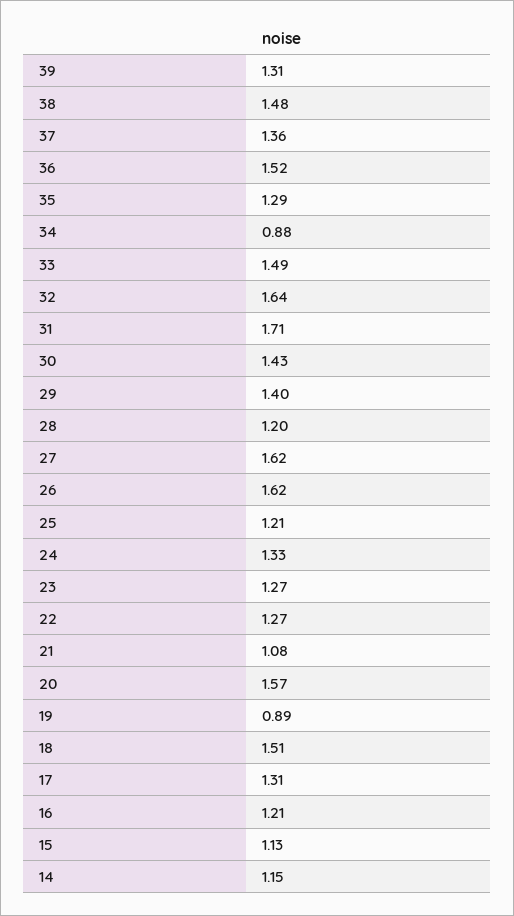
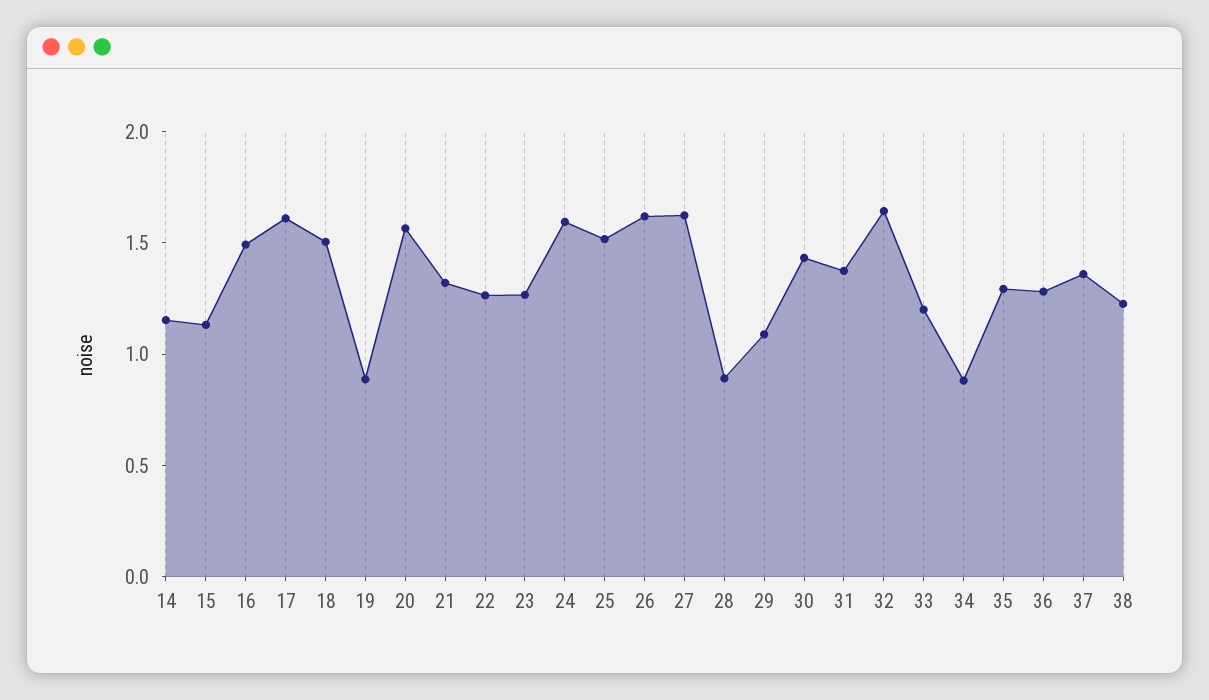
  {
-   "39": 1.31,
-   "38": 1.48,
+   "38": 1.2,
    "37": 1.36,
-   "36": 1.52,
+   "36": 1.3,
    "35": 1.29,
    "34": 0.88,
-   "33": 1.49,
+   "33": 1.2,
    "32": 1.64,
-   "31": 1.71,
+   "31": 1.4,
    "30": 1.43,
-   "29": 1.4,
+   "29": 1.1,
-   "28": 1.2,
+   "28": 0.9,
    "27": 1.62,
    "26": 1.62,
-   "25": 1.21,
+   "25": 1.5,
-   "24": 1.33,
+   "24": 1.6,
    "23": 1.27,
    "22": 1.27,
-   "21": 1.08,
+   "21": 1.3,
    "20": 1.57,
    "19": 0.89,
    "18": 1.51,
-   "17": 1.31,
+   "17": 1.6,
-   "16": 1.21,
+   "16": 1.5,
    "15": 1.13,
    "14": 1.15
  }

